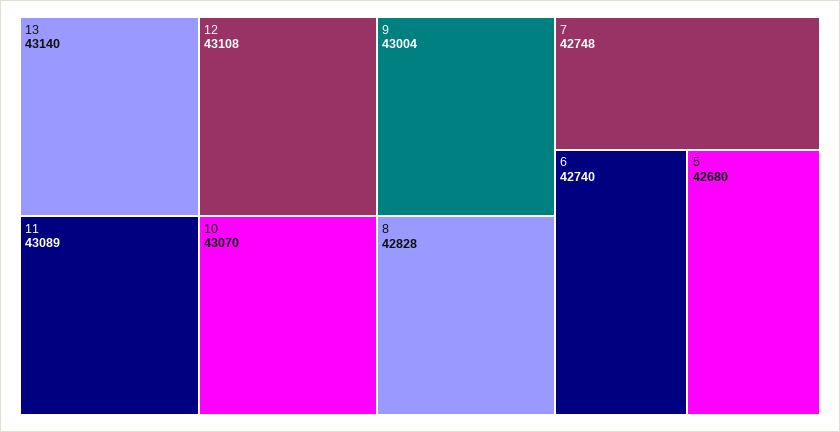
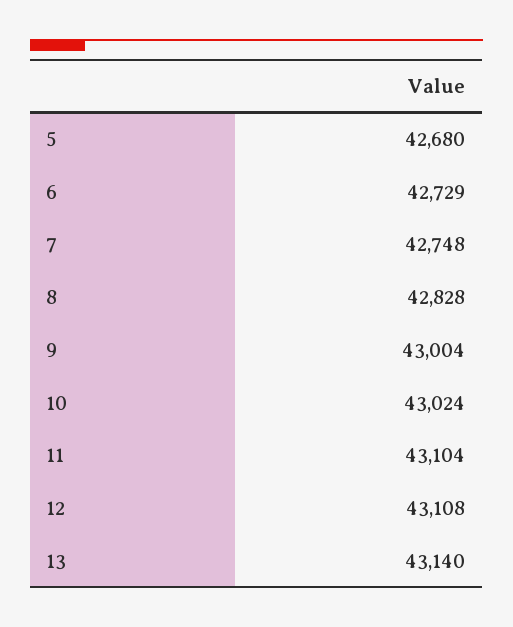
  {
    "13": 43140,
    "12": 43108,
-   "11": 43089,
+   "11": 43104,
-   "10": 43070,
+   "10": 43024,
    "9": 43004,
    "8": 42828,
    "7": 42748,
-   "6": 42740,
+   "6": 42729,
    "5": 42680
  }

